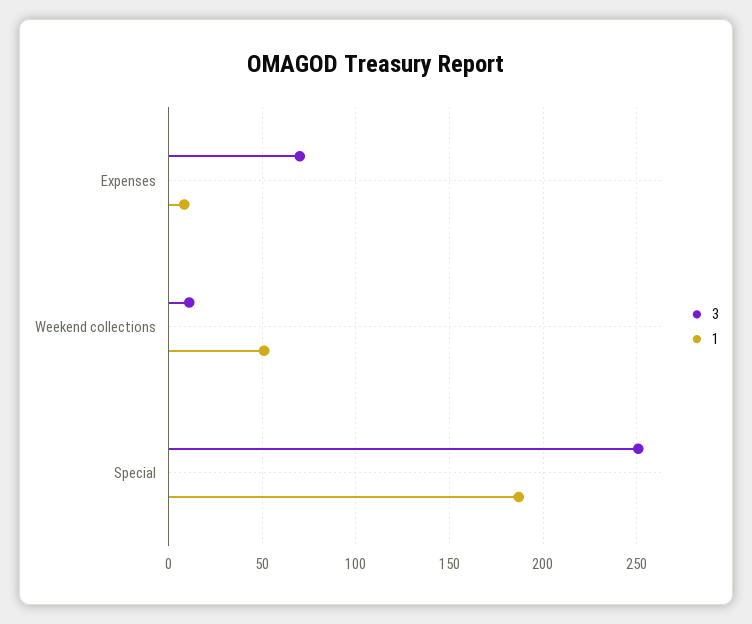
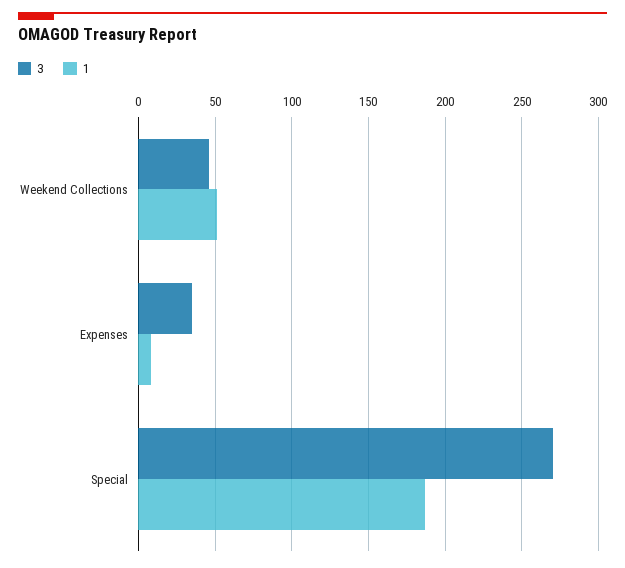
  {
    "3": {
-     "Expenses": 70,
+     "Expenses": 35,
-     "Weekend collections": 10,
+     "Weekend collections": 45,
-     "Special": 250
+     "Special": 270
    },
    "1": {
      "Expenses": 10,
      "Weekend collections": 50,
      "Special": 185
    }
  }

